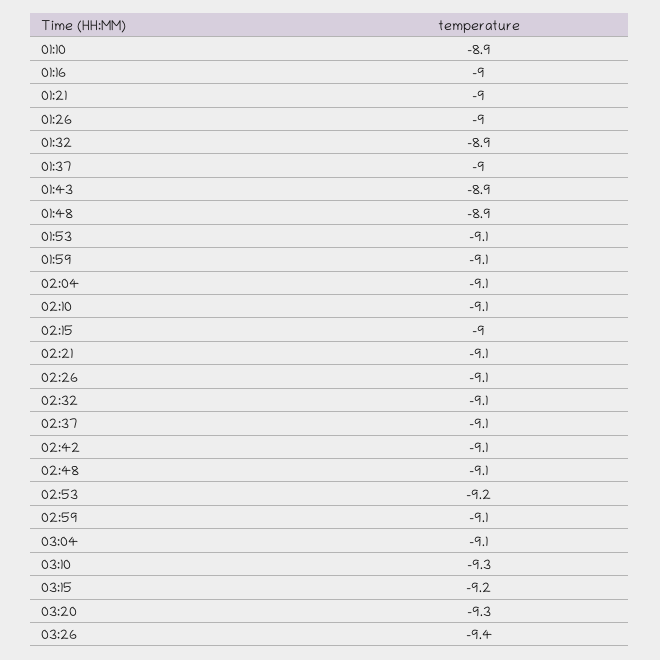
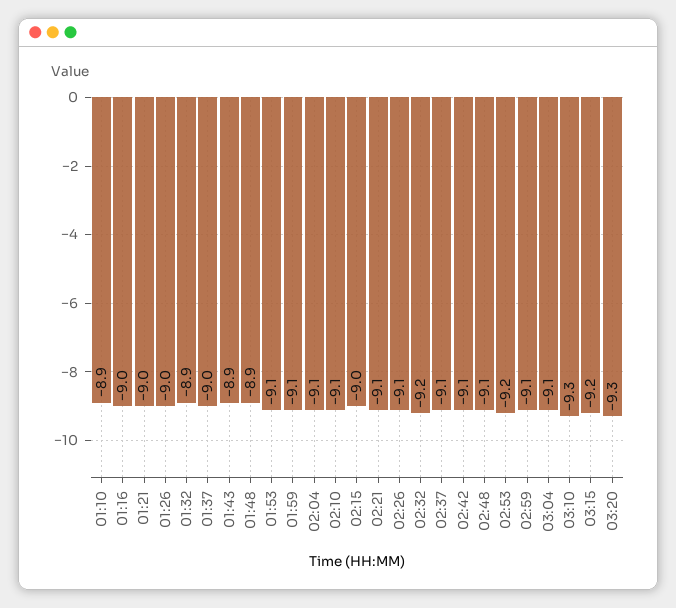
  {
    "01:10": -8.9,
    "01:16": -9,
    "01:21": -9,
    "01:26": -9,
    "01:32": -8.9,
    "01:37": -9,
    "01:43": -8.9,
    "01:48": -8.9,
    "01:53": -9.1,
    "01:59": -9.1,
    "02:04": -9.1,
    "02:10": -9.1,
    "02:15": -9,
    "02:21": -9.1,
    "02:26": -9.1,
-   "02:32": -9.1,
+   "02:32": -9.2,
    "02:37": -9.1,
    "02:42": -9.1,
    "02:48": -9.1,
    "02:53": -9.2,
    "02:59": -9.1,
    "03:04": -9.1,
    "03:10": -9.3,
    "03:15": -9.2,
-   "03:20": -9.3,
+   "03:20": -9.3
-   "03:26": -9.4
  }

